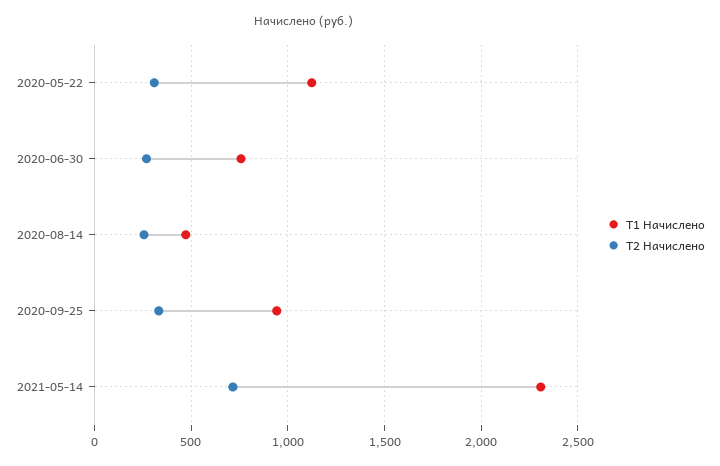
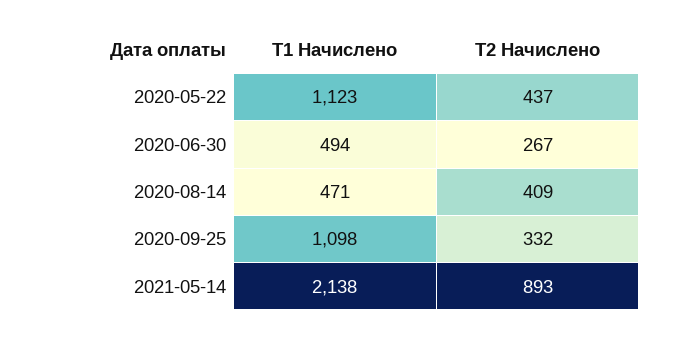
  {
    "T1 Начислено": {
      "2020-05-22": 1123,
-     "2020-06-30": 750,
+     "2020-06-30": 494,
      "2020-08-14": 471,
-     "2020-09-25": 950,
+     "2020-09-25": 1098,
-     "2021-05-14": 2300
+     "2021-05-14": 2138
    },
    "T2 Начислено": {
-     "2020-05-22": 300,
+     "2020-05-22": 437,
      "2020-06-30": 267,
-     "2020-08-14": 250,
+     "2020-08-14": 409,
      "2020-09-25": 332,
-     "2021-05-14": 700
+     "2021-05-14": 893
    }
  }

